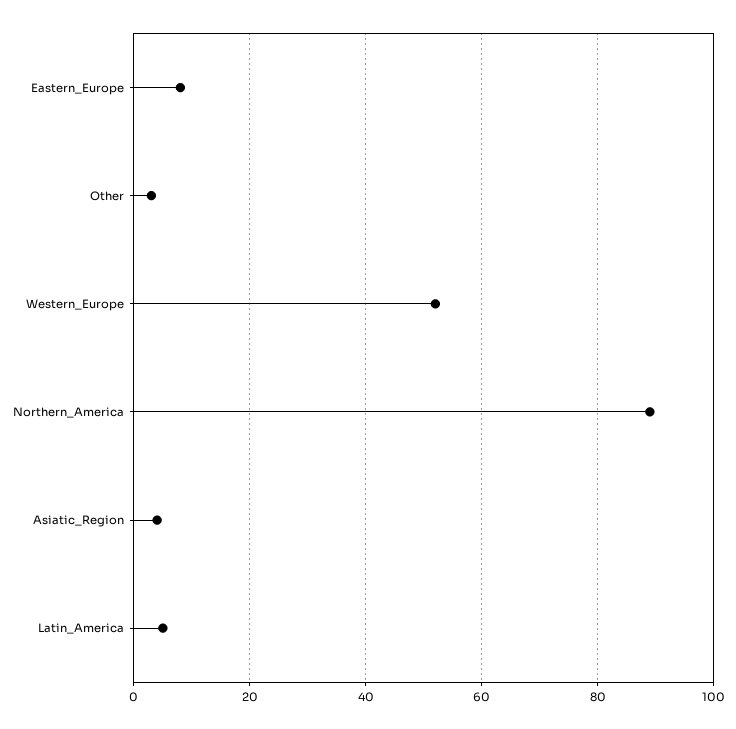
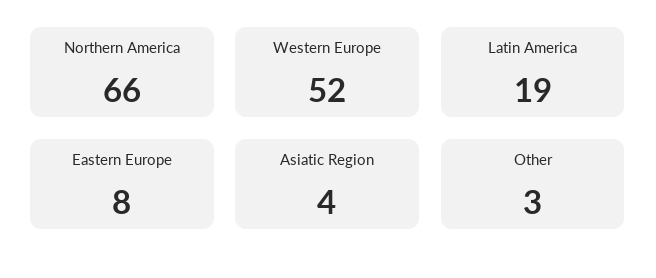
  {
    "Eastern_Europe": 8,
    "Other": 3,
    "Western_Europe": 52,
-   "Northern_America": 90,
+   "Northern_America": 66,
    "Asiatic_Region": 4,
-   "Latin_America": 5
+   "Latin_America": 19
  }

